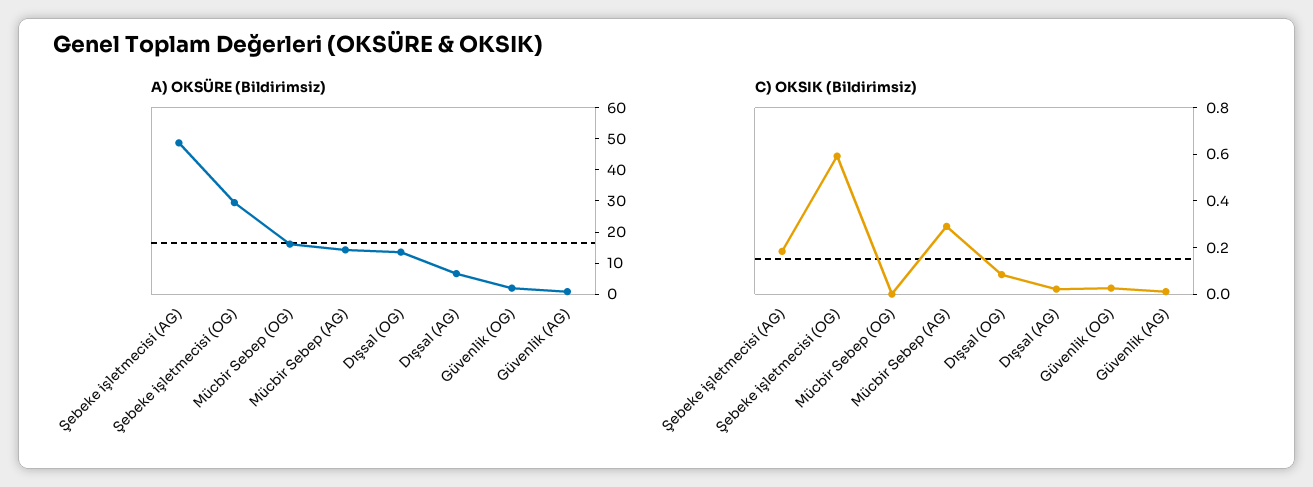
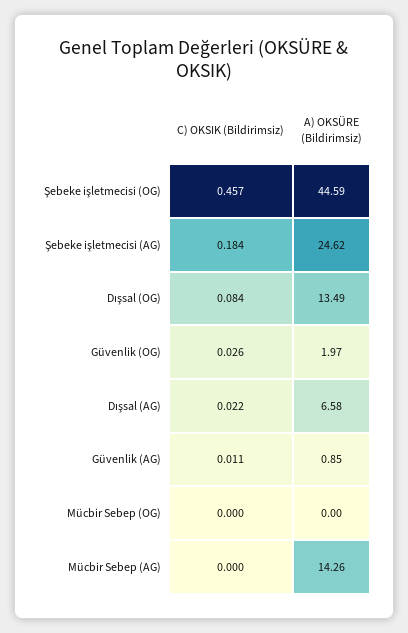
  {
    "A) OKSÜRE (Bildirimsiz)": {
-     "Şebeke işletmecisi (AG)": 50,
+     "Şebeke işletmecisi (AG)": 24.62,
-     "Şebeke işletmecisi (OG)": 30,
+     "Şebeke işletmecisi (OG)": 44.59,
-     "Mücbir Sebep (OG)": 15,
+     "Mücbir Sebep (OG)": 0,
      "Mücbir Sebep (AG)": 14.26,
      "Dışsal (OG)": 13.49,
      "Dışsal (AG)": 6.58,
      "Güvenlik (OG)": 1.97,
      "Güvenlik (AG)": 0.85
    },
    "C) OKSIK (Bildirimsiz)": {
      "Şebeke işletmecisi (AG)": 0.184,
-     "Şebeke işletmecisi (OG)": 0.6,
+     "Şebeke işletmecisi (OG)": 0.457,
      "Mücbir Sebep (OG)": 0,
-     "Mücbir Sebep (AG)": 0.3,
+     "Mücbir Sebep (AG)": 0,
      "Dışsal (OG)": 0.084,
      "Dışsal (AG)": 0.022,
      "Güvenlik (OG)": 0.026,
      "Güvenlik (AG)": 0.011
    }
  }

